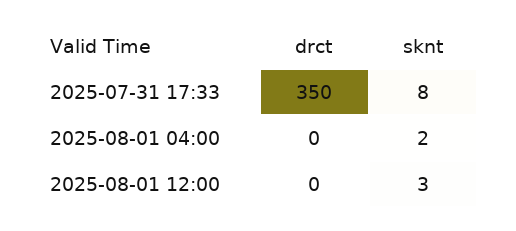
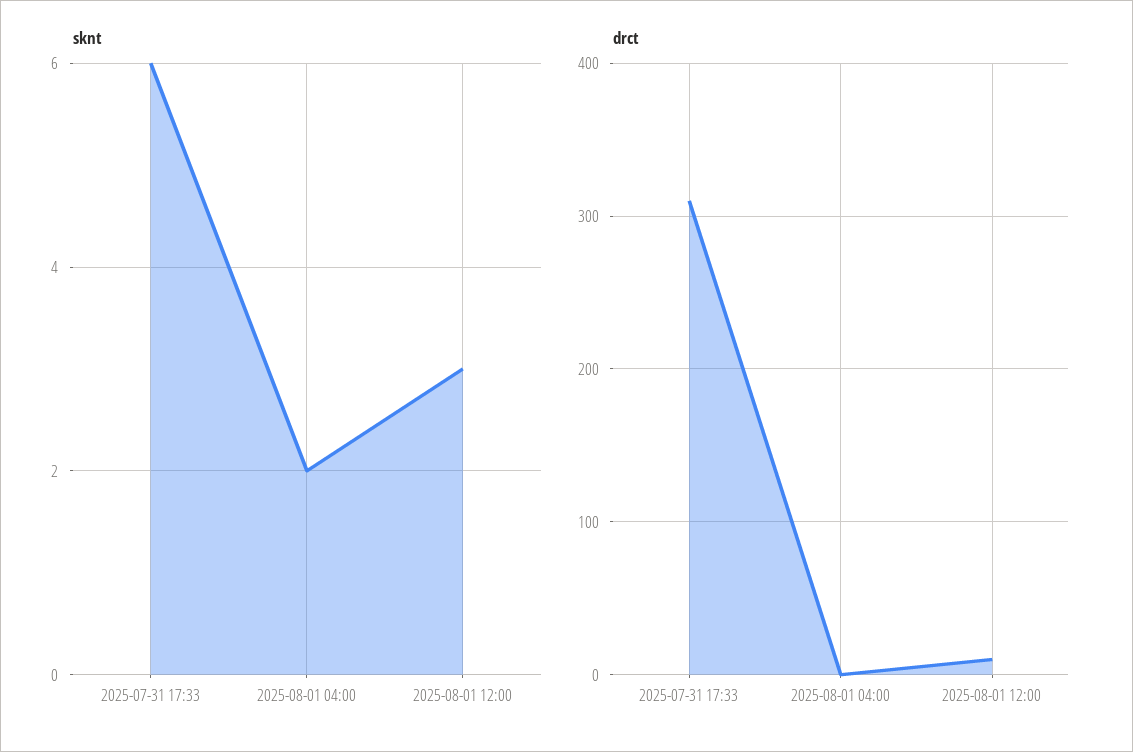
  {
    "drct": {
-     "2025-07-31 17:33": 350,
+     "2025-07-31 17:33": 310,
      "2025-08-01 04:00": 0,
-     "2025-08-01 12:00": 0
+     "2025-08-01 12:00": 10
    },
    "sknt": {
-     "2025-07-31 17:33": 8,
+     "2025-07-31 17:33": 6,
      "2025-08-01 04:00": 2,
      "2025-08-01 12:00": 3
    }
  }

